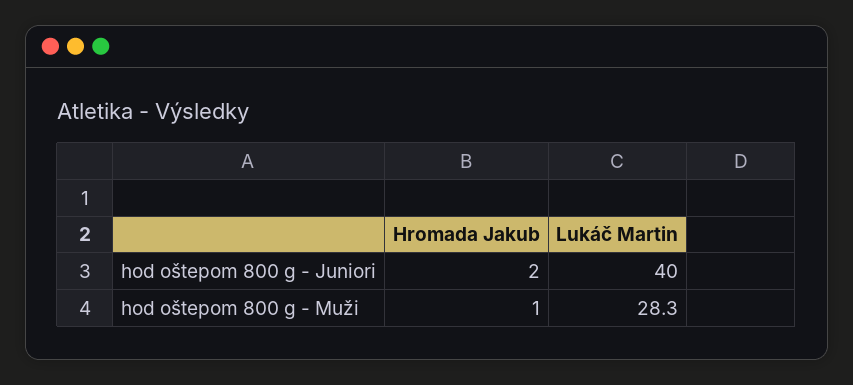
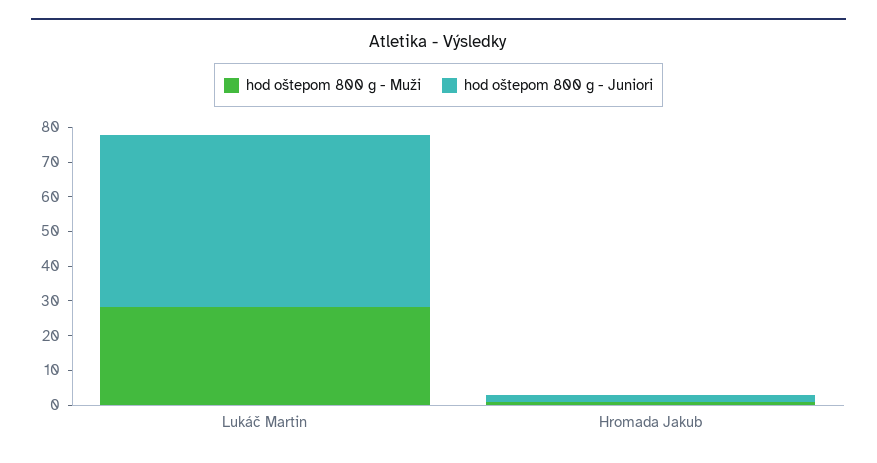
  {
    "hod oštepom 800 g - Juniori": {
      "Hromada Jakub": 2,
-     "Lukáč Martin": 40
+     "Lukáč Martin": 50
    },
    "hod oštepom 800 g - Muži": {
      "Hromada Jakub": 1,
      "Lukáč Martin": 28.3
    }
  }

